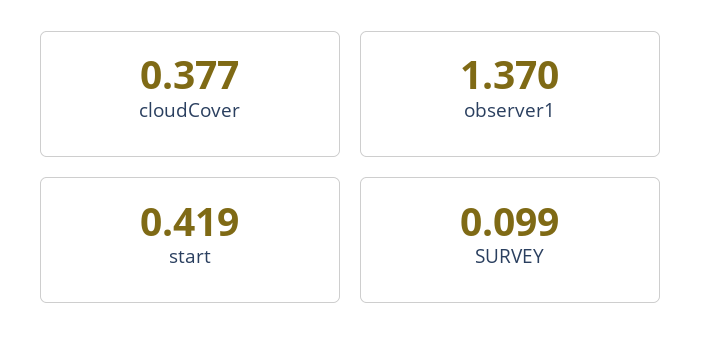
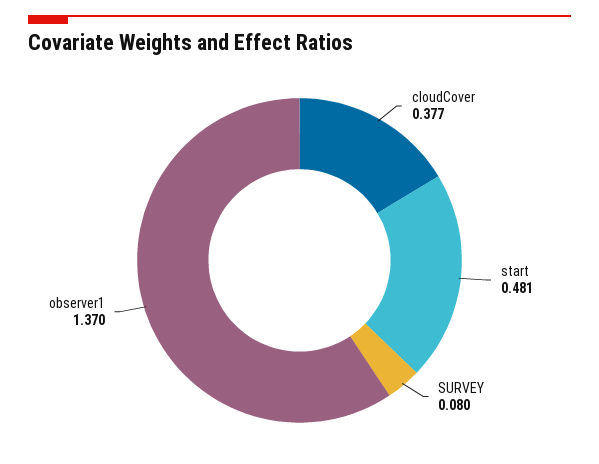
  {
    "cloudCover": 0.377,
    "observer1": 1.37,
-   "start": 0.419,
+   "start": 0.481,
-   "SURVEY": 0.099
+   "SURVEY": 0.08
  }

